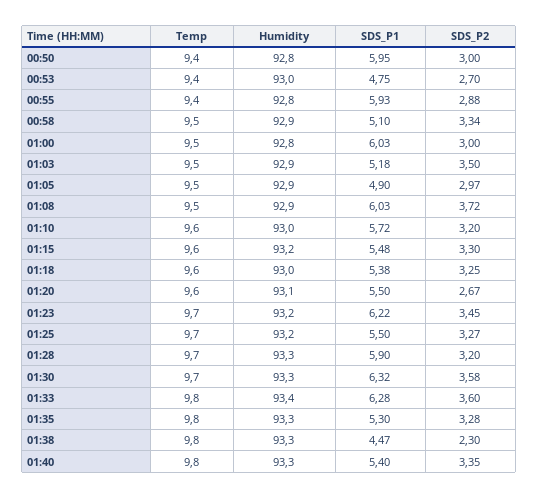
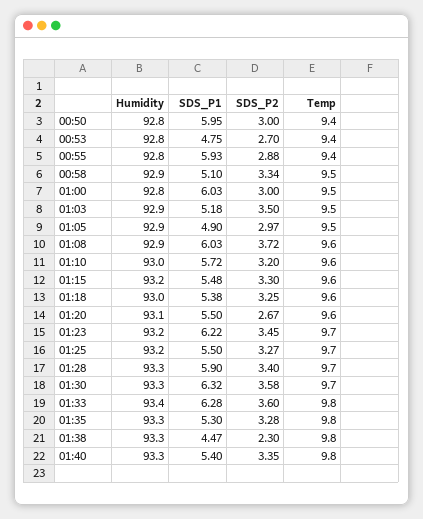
  {
    "Temp": {
      "00:50": 9.4,
      "00:53": 9.4,
      "00:55": 9.4,
      "00:58": 9.5,
      "01:00": 9.5,
      "01:03": 9.5,
      "01:05": 9.5,
-     "01:08": 9.5,
+     "01:08": 9.6,
      "01:10": 9.6,
      "01:15": 9.6,
      "01:18": 9.6,
      "01:20": 9.6,
      "01:23": 9.7,
      "01:25": 9.7,
      "01:28": 9.7,
      "01:30": 9.7,
      "01:33": 9.8,
      "01:35": 9.8,
      "01:38": 9.8,
      "01:40": 9.8
    },
    "Humidity": {
      "00:50": 92.8,
-     "00:53": 93,
+     "00:53": 92.8,
      "00:55": 92.8,
      "00:58": 92.9,
      "01:00": 92.8,
      "01:03": 92.9,
      "01:05": 92.9,
      "01:08": 92.9,
      "01:10": 93,
      "01:15": 93.2,
      "01:18": 93,
      "01:20": 93.1,
      "01:23": 93.2,
      "01:25": 93.2,
      "01:28": 93.3,
      "01:30": 93.3,
      "01:33": 93.4,
      "01:35": 93.3,
      "01:38": 93.3,
      "01:40": 93.3
    },
    "SDS_P1": {
      "00:50": 5.95,
      "00:53": 4.75,
      "00:55": 5.93,
      "00:58": 5.1,
      "01:00": 6.03,
      "01:03": 5.18,
      "01:05": 4.9,
      "01:08": 6.03,
      "01:10": 5.72,
      "01:15": 5.48,
      "01:18": 5.38,
      "01:20": 5.5,
      "01:23": 6.22,
      "01:25": 5.5,
      "01:28": 5.9,
      "01:30": 6.32,
      "01:33": 6.28,
      "01:35": 5.3,
      "01:38": 4.47,
      "01:40": 5.4
    },
    "SDS_P2": {
      "00:50": 3,
      "00:53": 2.7,
      "00:55": 2.88,
      "00:58": 3.34,
      "01:00": 3,
      "01:03": 3.5,
      "01:05": 2.97,
      "01:08": 3.72,
      "01:10": 3.2,
      "01:15": 3.3,
      "01:18": 3.25,
      "01:20": 2.67,
      "01:23": 3.45,
      "01:25": 3.27,
-     "01:28": 3.2,
+     "01:28": 3.4,
      "01:30": 3.58,
      "01:33": 3.6,
      "01:35": 3.28,
      "01:38": 2.3,
      "01:40": 3.35
    }
  }

